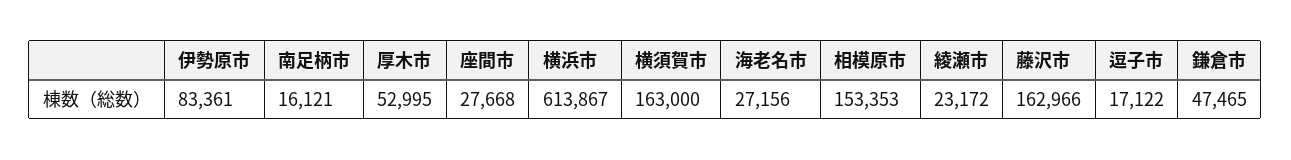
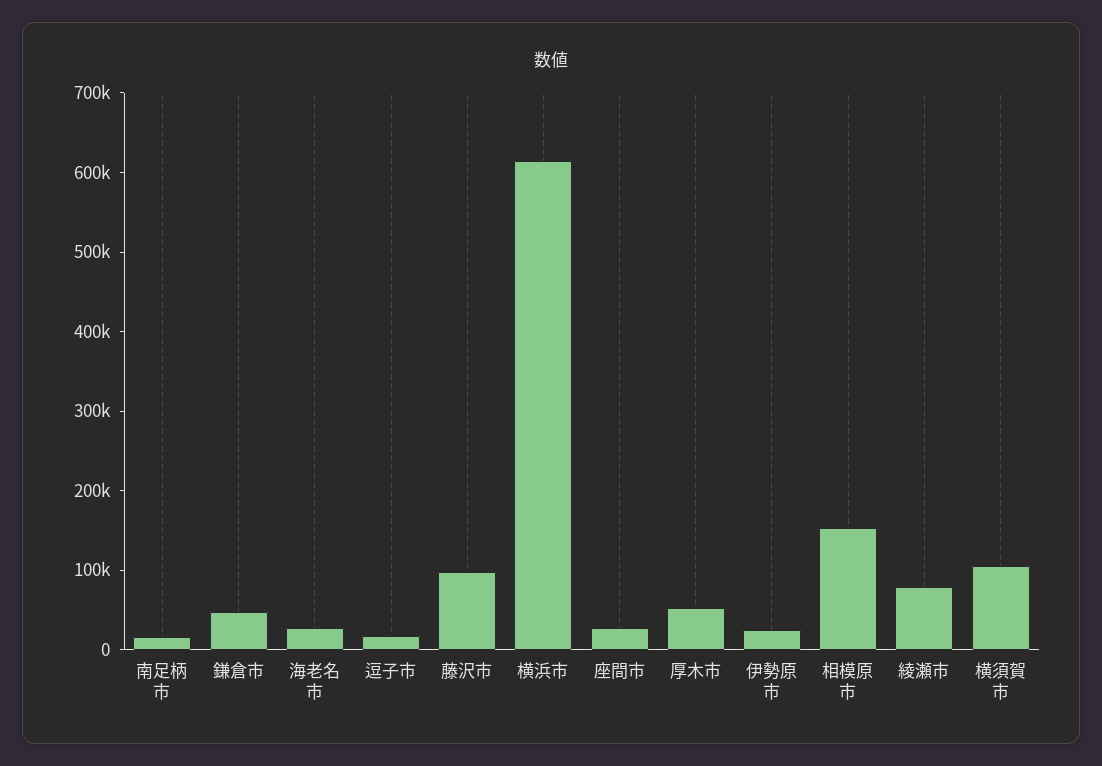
  {
-   "伊勢原市": 83361,
+   "伊勢原市": 20000,
    "南足柄市": 16121,
    "厚木市": 52995,
    "座間市": 27668,
    "横浜市": 613867,
-   "横須賀市": 163000,
+   "横須賀市": 100000,
    "海老名市": 27156,
    "相模原市": 153353,
-   "綾瀬市": 23172,
+   "綾瀬市": 80000,
-   "藤沢市": 162966,
+   "藤沢市": 100000,
    "逗子市": 17122,
    "鎌倉市": 47465
  }

